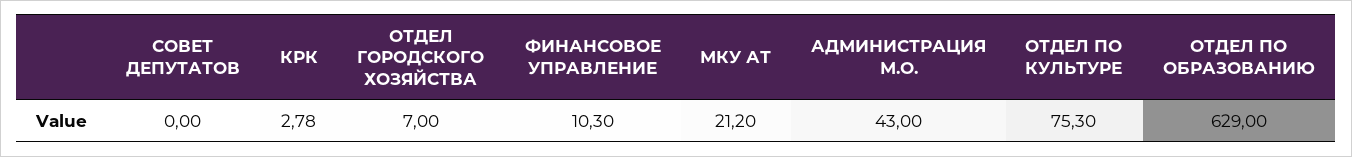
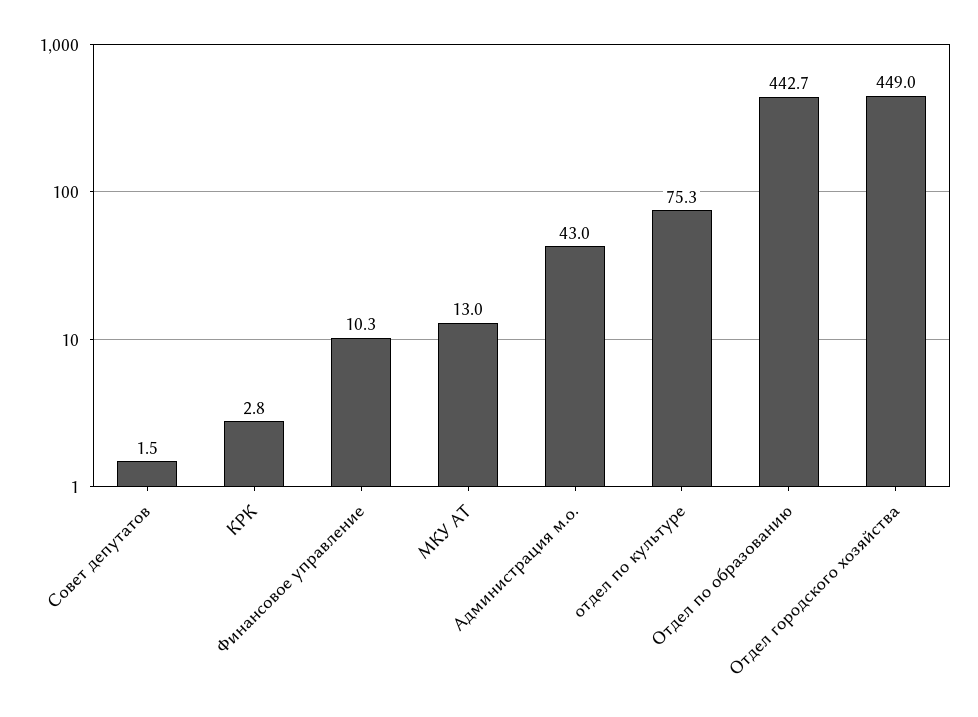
  {
-   "СОВЕТ ДЕПУТАТОВ": 0,
+   "СОВЕТ ДЕПУТАТОВ": 1.5,
    "КРК": 2.78,
-   "ОТДЕЛ ГОРОДСКОГО ХОЗЯЙСТВА": 7,
+   "ОТДЕЛ ГОРОДСКОГО ХОЗЯЙСТВА": 449,
    "ФИНАНСОВОЕ УПРАВЛЕНИЕ": 10.3,
-   "МКУ АТ": 21.2,
+   "МКУ АТ": 13,
    "АДМИНИСТРАЦИЯ М.О.": 43,
    "ОТДЕЛ ПО КУЛЬТУРЕ": 75.3,
-   "ОТДЕЛ ПО ОБРАЗОВАНИЮ": 629
+   "ОТДЕЛ ПО ОБРАЗОВАНИЮ": 442.7
  }

